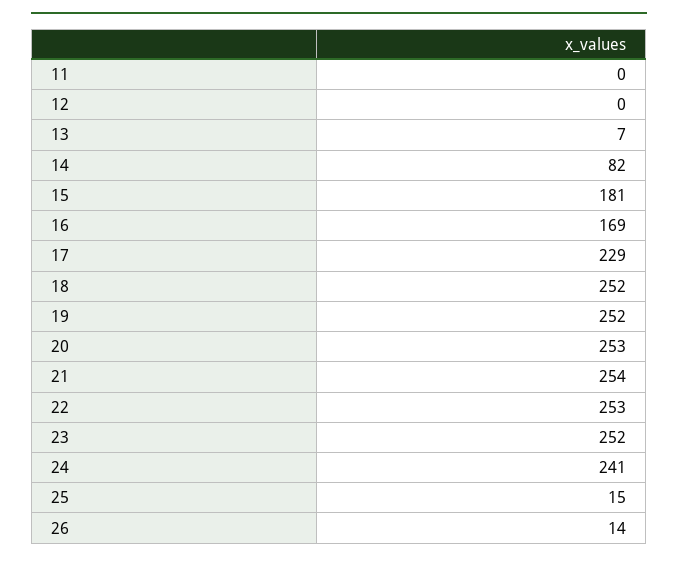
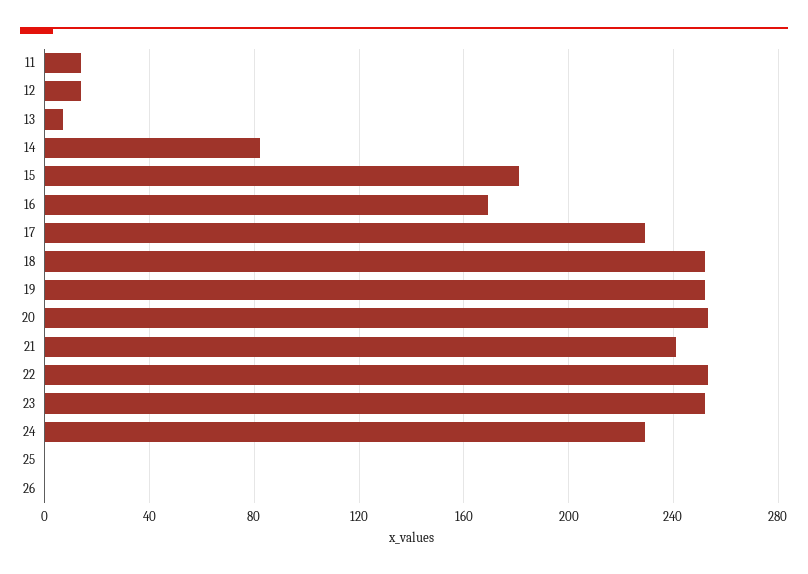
  {
-   "11": 0,
+   "11": 15,
-   "12": 0,
+   "12": 15,
    "13": 7,
    "14": 82,
    "15": 181,
    "16": 169,
    "17": 229,
    "18": 252,
    "19": 252,
    "20": 253,
-   "21": 254,
+   "21": 240,
    "22": 253,
    "23": 252,
-   "24": 241,
+   "24": 230,
-   "25": 15,
+   "25": 0,
-   "26": 14
+   "26": 0
  }

